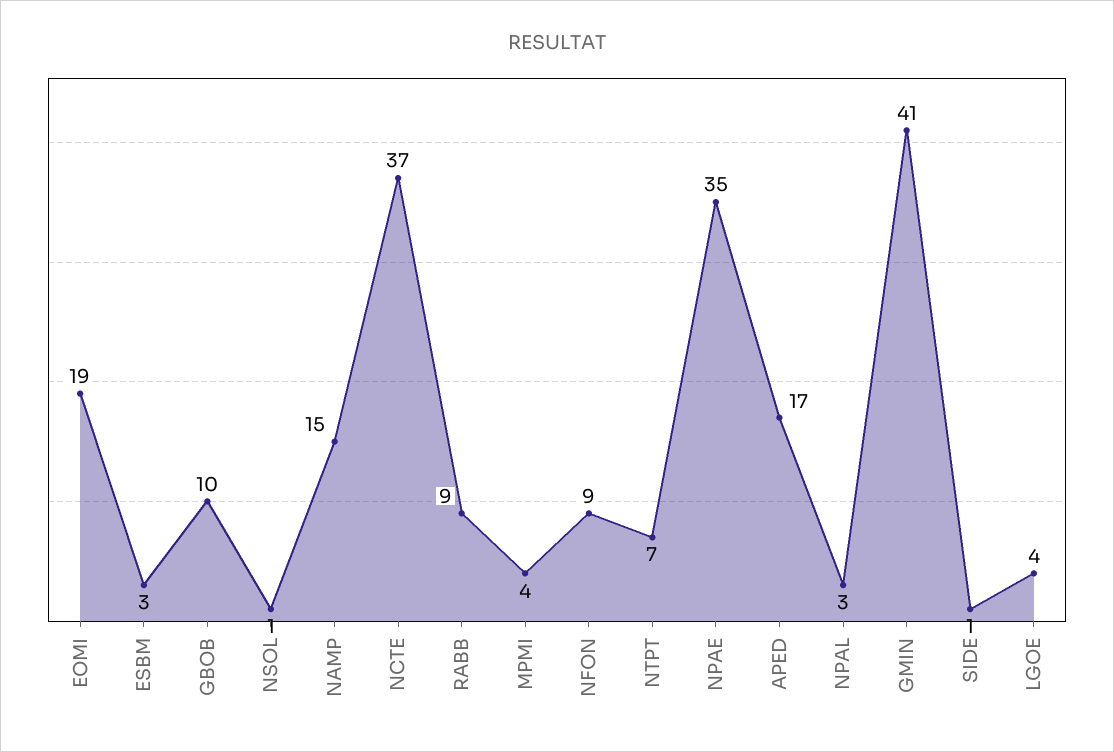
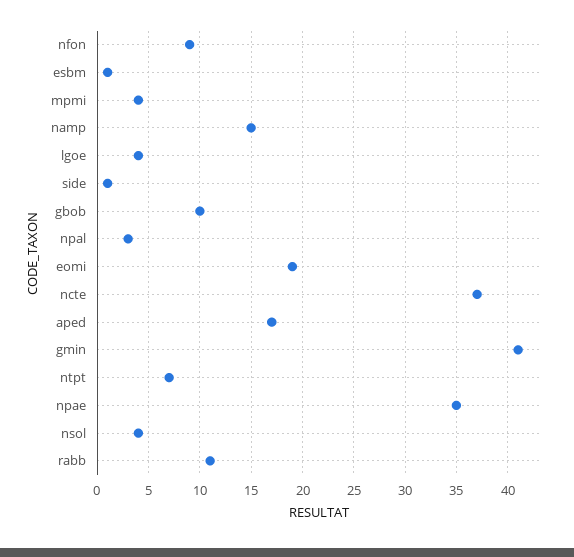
  {
    "EOMI": 19,
-   "ESBM": 3,
+   "ESBM": 1,
    "GBOB": 10,
-   "NSOL": 1,
+   "NSOL": 4,
    "NAMP": 15,
    "NCTE": 37,
-   "RABB": 9,
+   "RABB": 11,
    "MPMI": 4,
    "NFON": 9,
    "NTPT": 7,
    "NPAE": 35,
    "APED": 17,
    "NPAL": 3,
    "GMIN": 41,
    "SIDE": 1,
    "LGOE": 4
  }

